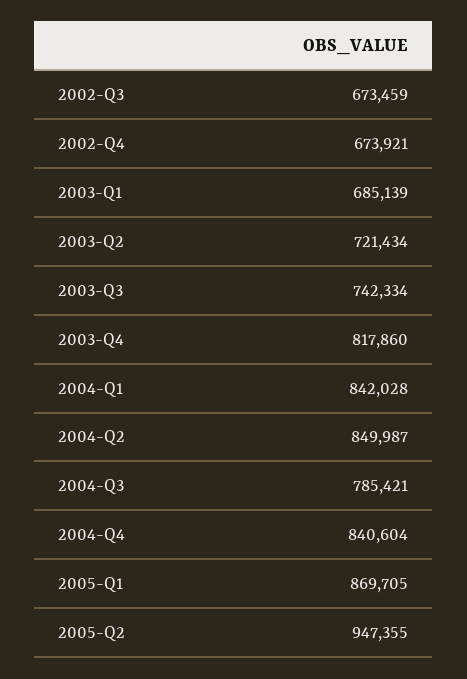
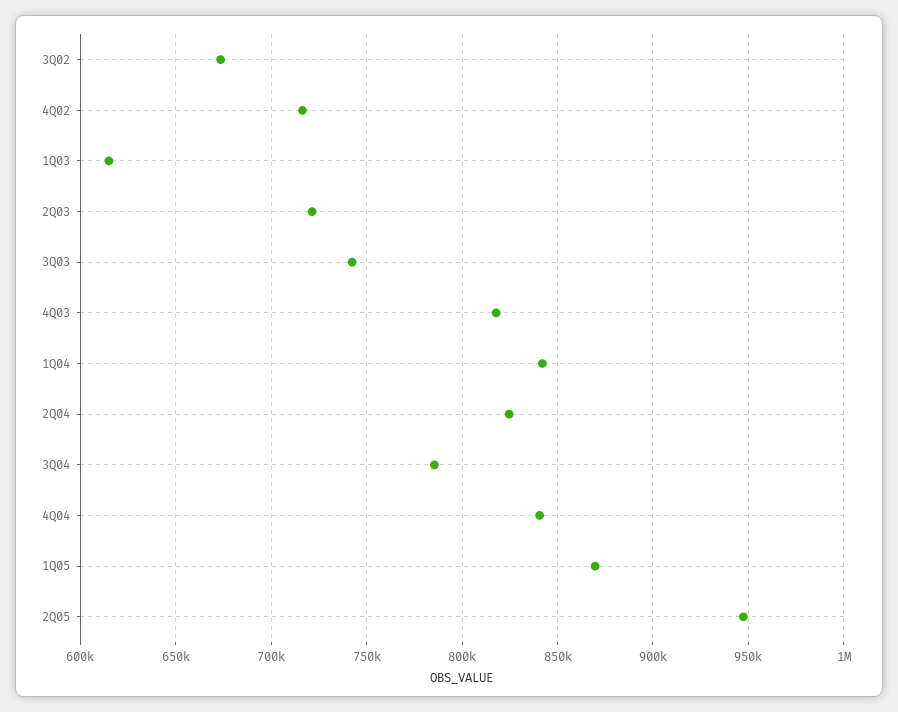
  {
    "2002-Q3": 673459,
-   "2002-Q4": 673921,
+   "2002-Q4": 715000,
-   "2003-Q1": 685139,
+   "2003-Q1": 615000,
    "2003-Q2": 721434,
    "2003-Q3": 742334,
    "2003-Q4": 817860,
    "2004-Q1": 842028,
-   "2004-Q2": 849987,
+   "2004-Q2": 825000,
    "2004-Q3": 785421,
    "2004-Q4": 840604,
    "2005-Q1": 869705,
    "2005-Q2": 947355
  }

